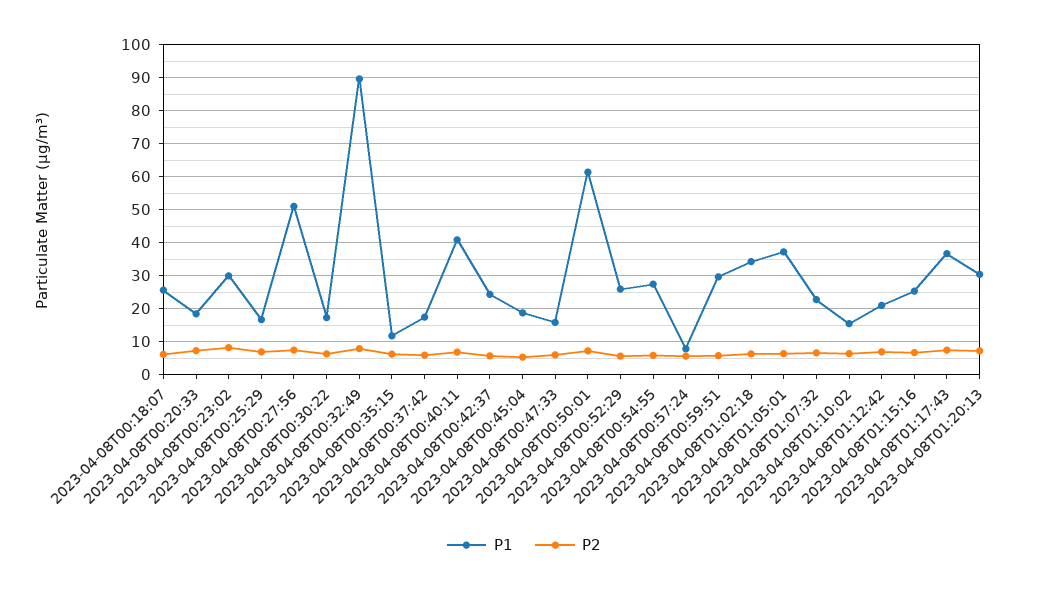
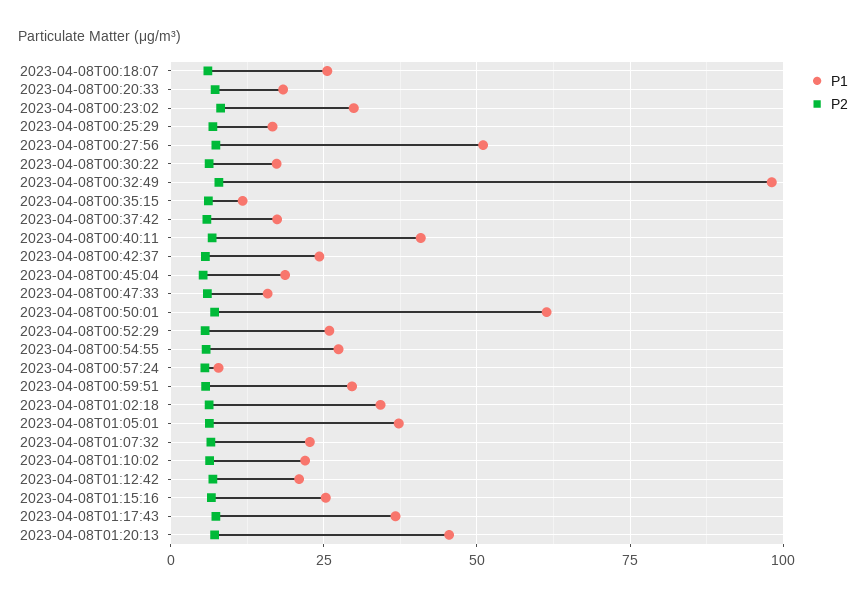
  {
    "P1": {
      "2023-04-08T00:18:07": 26,
      "2023-04-08T00:20:33": 18,
      "2023-04-08T00:23:02": 30,
      "2023-04-08T00:25:29": 16,
      "2023-04-08T00:27:56": 52,
      "2023-04-08T00:30:22": 18,
-     "2023-04-08T00:32:49": 90,
+     "2023-04-08T00:32:49": 97.5,
      "2023-04-08T00:35:15": 12,
      "2023-04-08T00:37:42": 18,
      "2023-04-08T00:40:11": 40,
      "2023-04-08T00:42:37": 24,
      "2023-04-08T00:45:04": 18,
      "2023-04-08T00:47:33": 16,
      "2023-04-08T00:50:01": 62,
      "2023-04-08T00:52:29": 26,
      "2023-04-08T00:54:55": 28,
      "2023-04-08T00:57:24": 8,
      "2023-04-08T00:59:51": 30,
      "2023-04-08T01:02:18": 34,
      "2023-04-08T01:05:01": 38,
      "2023-04-08T01:07:32": 22,
-     "2023-04-08T01:10:02": 16,
+     "2023-04-08T01:10:02": 22.5,
      "2023-04-08T01:12:42": 20,
      "2023-04-08T01:15:16": 26,
      "2023-04-08T01:17:43": 36,
-     "2023-04-08T01:20:13": 30
+     "2023-04-08T01:20:13": 45
    },
    "P2": {
      "2023-04-08T00:18:07": 6,
      "2023-04-08T00:20:33": 8,
      "2023-04-08T00:23:02": 8,
      "2023-04-08T00:25:29": 6,
      "2023-04-08T00:27:56": 8,
      "2023-04-08T00:30:22": 6,
      "2023-04-08T00:32:49": 8,
      "2023-04-08T00:35:15": 6,
      "2023-04-08T00:37:42": 6,
      "2023-04-08T00:40:11": 6,
      "2023-04-08T00:42:37": 6,
      "2023-04-08T00:45:04": 6,
      "2023-04-08T00:47:33": 6,
      "2023-04-08T00:50:01": 8,
      "2023-04-08T00:52:29": 6,
      "2023-04-08T00:54:55": 6,
      "2023-04-08T00:57:24": 6,
      "2023-04-08T00:59:51": 6,
      "2023-04-08T01:02:18": 6,
      "2023-04-08T01:05:01": 6,
      "2023-04-08T01:07:32": 6,
      "2023-04-08T01:10:02": 6,
      "2023-04-08T01:12:42": 6,
      "2023-04-08T01:15:16": 6,
      "2023-04-08T01:17:43": 8,
      "2023-04-08T01:20:13": 8
    }
  }

